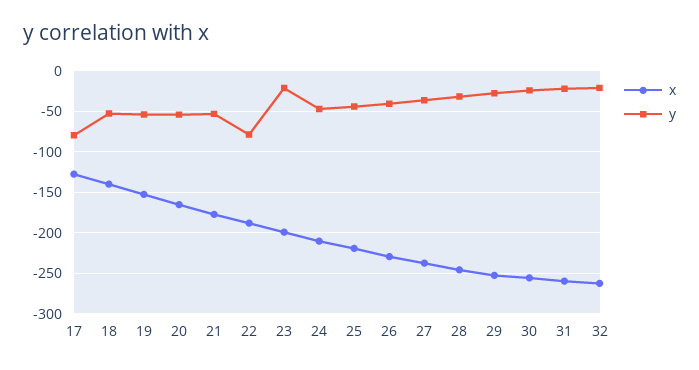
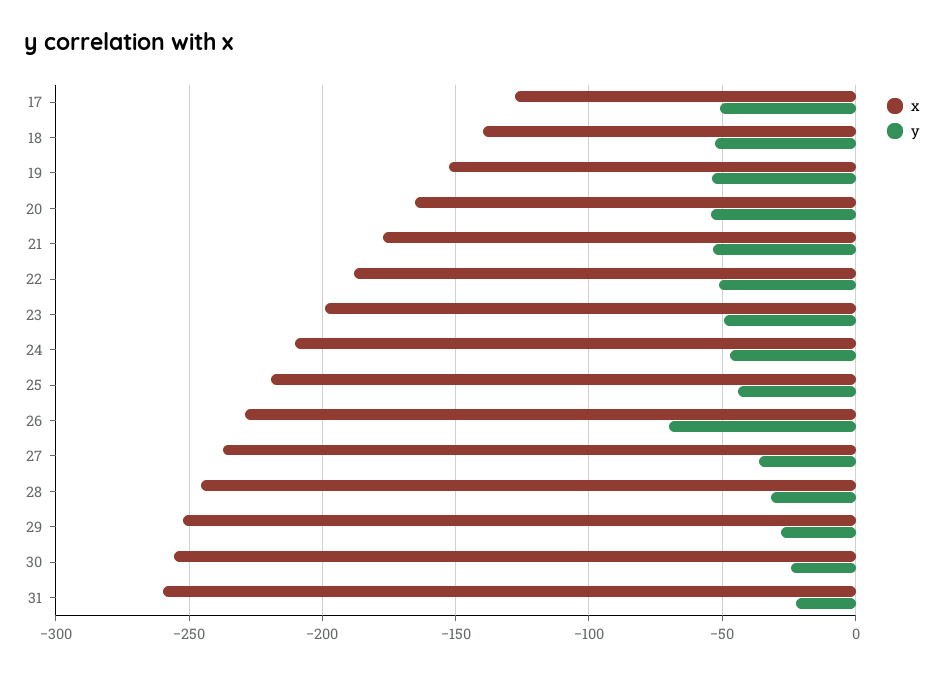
  {
    "x": {
      "17": -130,
      "18": -140,
      "19": -150,
      "20": -165,
      "21": -175,
      "22": -190,
      "23": -200,
      "24": -210,
      "25": -220,
      "26": -230,
      "27": -235,
      "28": -245,
      "29": -250,
      "30": -255,
-     "31": -260,
+     "31": -260
-     "32": -260
    },
    "y": {
-     "17": -80,
+     "17": -50,
      "18": -55,
      "19": -55,
      "20": -55,
      "21": -55,
-     "22": -80,
+     "22": -50,
-     "23": -20,
+     "23": -50,
      "24": -45,
      "25": -45,
-     "26": -40,
+     "26": -70,
      "27": -35,
      "28": -30,
      "29": -30,
      "30": -25,
-     "31": -20,
+     "31": -20
-     "32": -20
    }
  }

